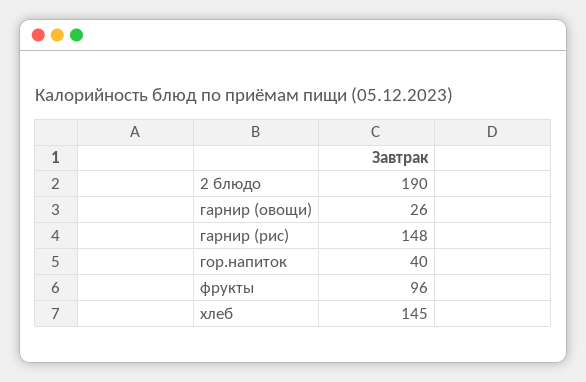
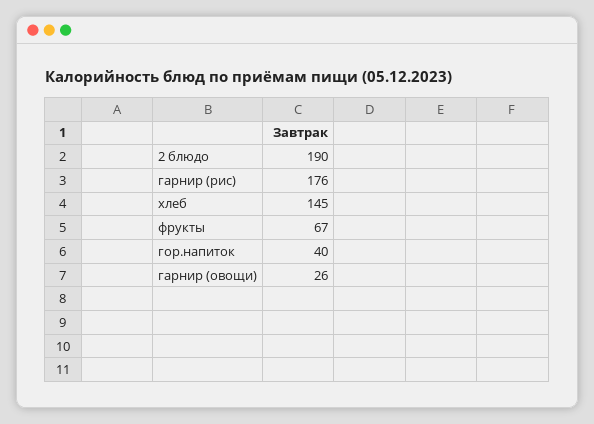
  {
    "2 блюдо": 190,
    "гарнир (овощи)": 26,
-   "гарнир (рис)": 148,
+   "гарнир (рис)": 176,
    "гор.напиток": 40,
-   "фрукты": 96,
+   "фрукты": 67,
    "хлеб": 145
  }

